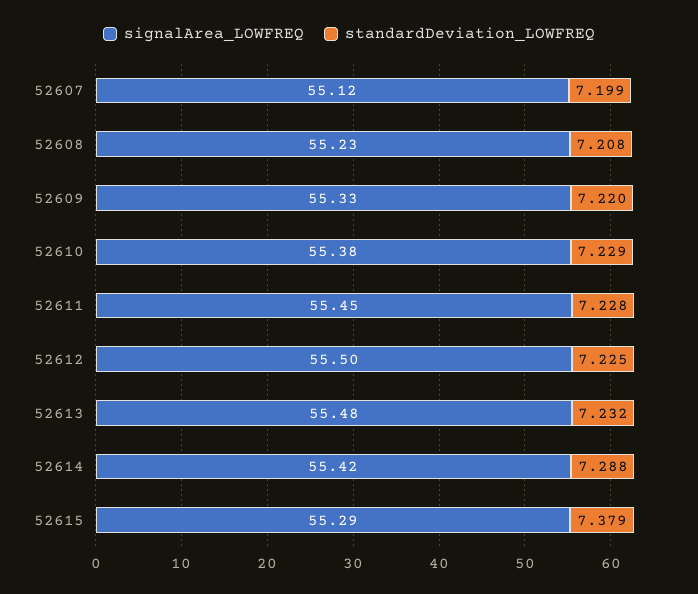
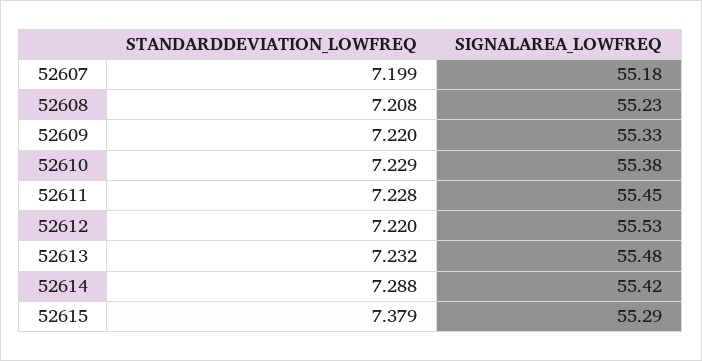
  {
    "signalArea_LOWFREQ": {
-     "52607": 55.12,
+     "52607": 55.18,
      "52608": 55.23,
      "52609": 55.33,
      "52610": 55.38,
      "52611": 55.45,
-     "52612": 55.5,
+     "52612": 55.53,
      "52613": 55.48,
      "52614": 55.42,
      "52615": 55.29
    },
    "standardDeviation_LOWFREQ": {
      "52607": 7.199,
      "52608": 7.208,
      "52609": 7.22,
      "52610": 7.229,
      "52611": 7.228,
-     "52612": 7.225,
+     "52612": 7.22,
      "52613": 7.232,
      "52614": 7.288,
      "52615": 7.379
    }
  }

